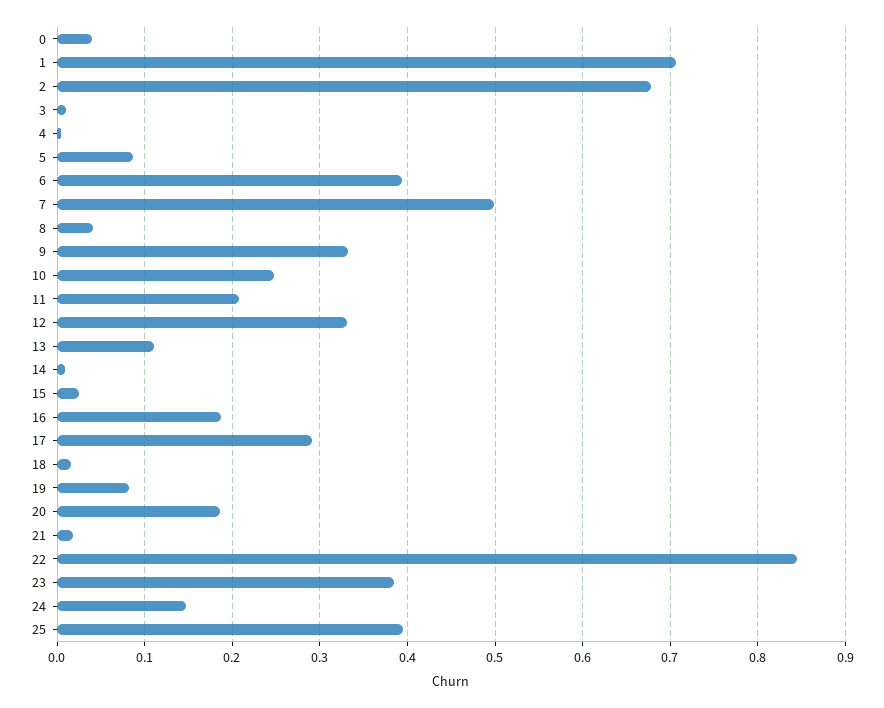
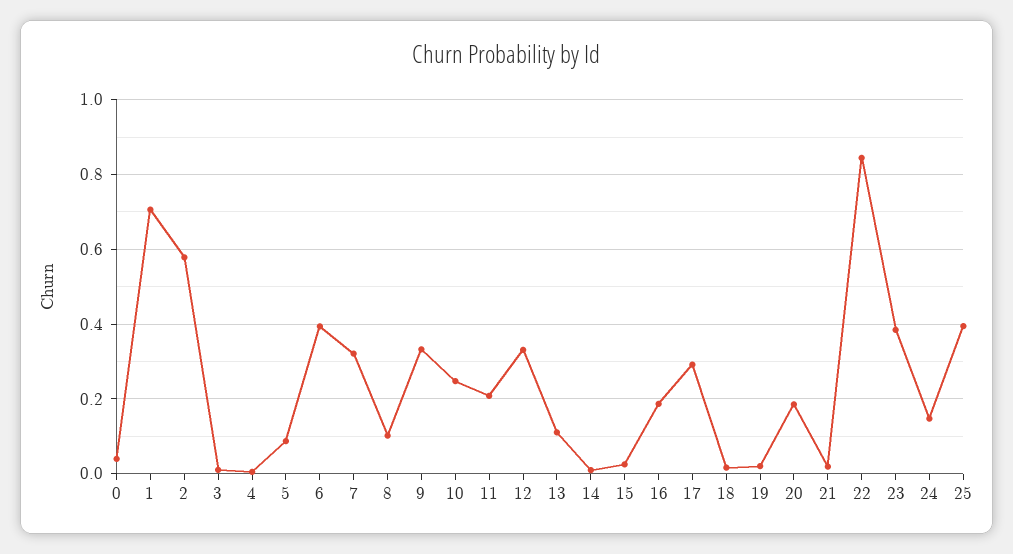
  {
    "0": 0.04,
    "1": 0.71,
-   "2": 0.68,
+   "2": 0.58,
    "3": 0.01,
    "4": 0,
    "5": 0.09,
    "6": 0.39,
-   "7": 0.5,
+   "7": 0.32,
-   "8": 0.04,
+   "8": 0.1,
    "9": 0.33,
    "10": 0.25,
    "11": 0.21,
    "12": 0.33,
    "13": 0.11,
    "14": 0.01,
    "15": 0.02,
    "16": 0.19,
    "17": 0.29,
    "18": 0.02,
-   "19": 0.08,
+   "19": 0.02,
    "20": 0.19,
    "21": 0.02,
    "22": 0.84,
    "23": 0.38,
    "24": 0.15,
    "25": 0.39
  }

